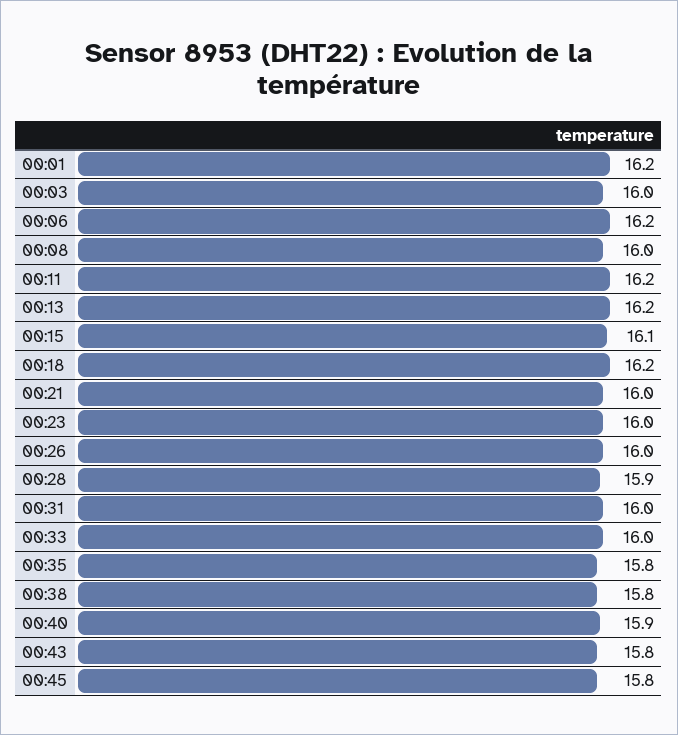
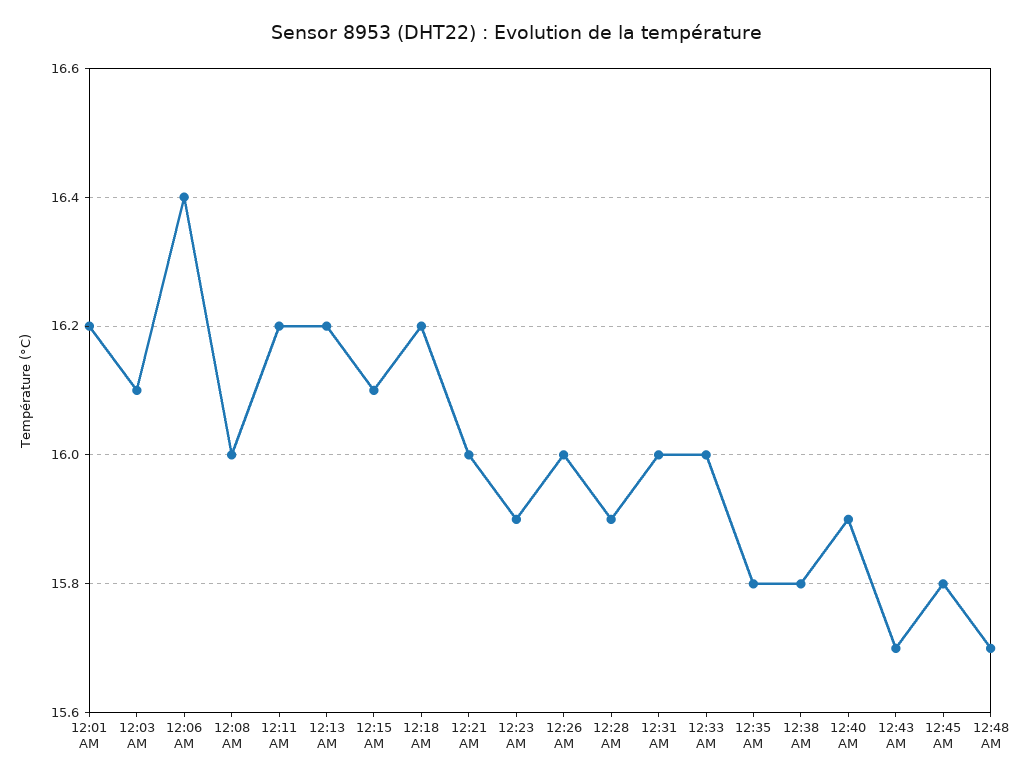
  {
    "00:01": 16.2,
-   "00:03": 16,
+   "00:03": 16.1,
-   "00:06": 16.2,
+   "00:06": 16.4,
    "00:08": 16,
    "00:11": 16.2,
    "00:13": 16.2,
    "00:15": 16.1,
    "00:18": 16.2,
    "00:21": 16,
-   "00:23": 16,
+   "00:23": 15.9,
    "00:26": 16,
    "00:28": 15.9,
    "00:31": 16,
    "00:33": 16,
    "00:35": 15.8,
    "00:38": 15.8,
    "00:40": 15.9,
-   "00:43": 15.8,
+   "00:43": 15.7,
-   "00:45": 15.8
+   "00:45": 15.8,
+   "12:48 AM": 15.7
  }

